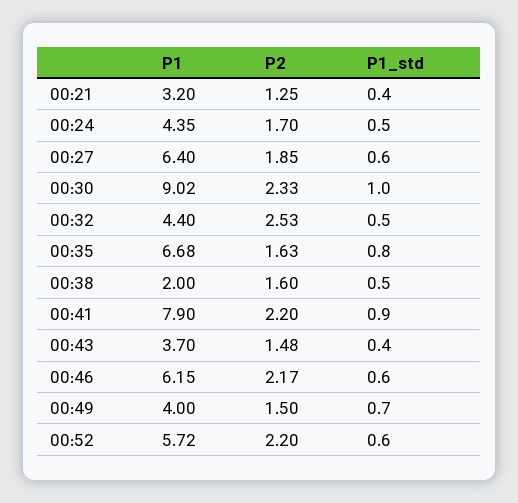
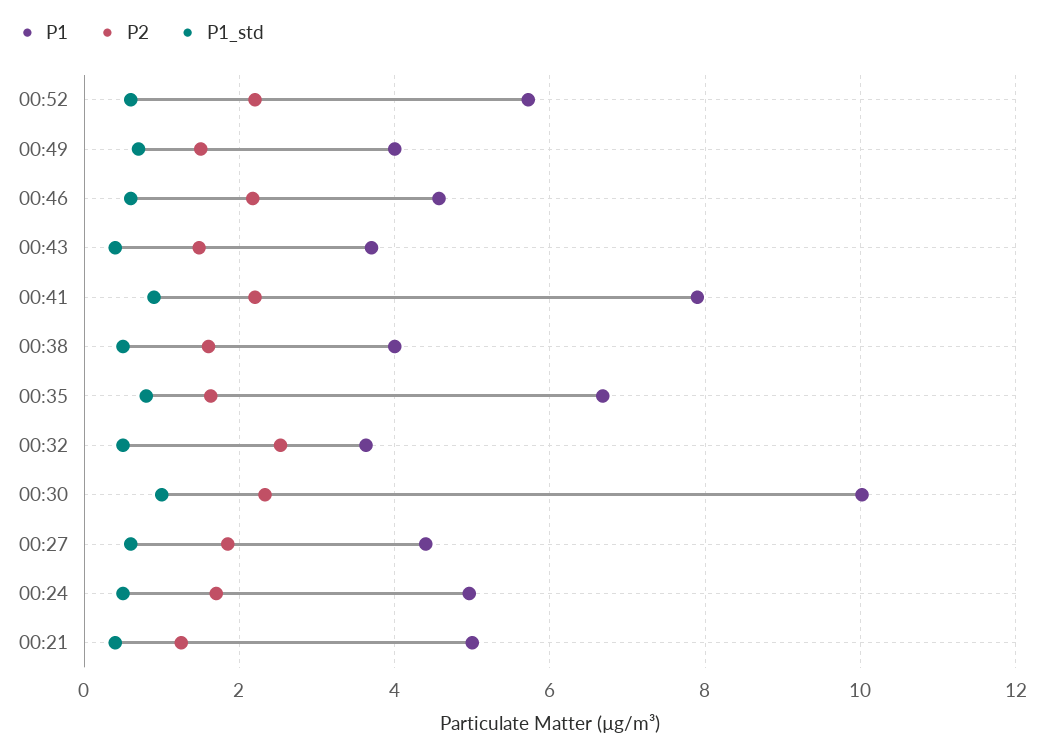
  {
    "P1": {
-     "00:21": 3.2,
+     "00:21": 5,
-     "00:24": 4.35,
+     "00:24": 5,
-     "00:27": 6.4,
+     "00:27": 4.4,
-     "00:30": 9.02,
+     "00:30": 10,
-     "00:32": 4.4,
+     "00:32": 3.6,
      "00:35": 6.68,
-     "00:38": 2,
+     "00:38": 4,
      "00:41": 7.9,
      "00:43": 3.7,
-     "00:46": 6.15,
+     "00:46": 4.6,
      "00:49": 4,
      "00:52": 5.72
    },
    "P2": {
      "00:21": 1.25,
      "00:24": 1.7,
      "00:27": 1.85,
      "00:30": 2.33,
      "00:32": 2.53,
      "00:35": 1.63,
      "00:38": 1.6,
      "00:41": 2.2,
      "00:43": 1.48,
      "00:46": 2.17,
      "00:49": 1.5,
      "00:52": 2.2
    },
    "P1_std": {
      "00:21": 0.4,
      "00:24": 0.5,
      "00:27": 0.6,
      "00:30": 1,
      "00:32": 0.5,
      "00:35": 0.8,
      "00:38": 0.5,
      "00:41": 0.9,
      "00:43": 0.4,
      "00:46": 0.6,
      "00:49": 0.7,
      "00:52": 0.6
    }
  }

